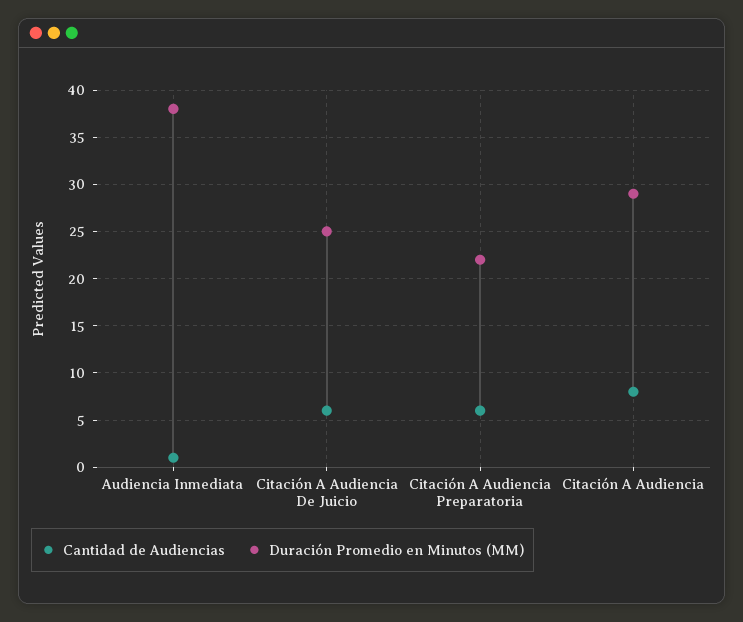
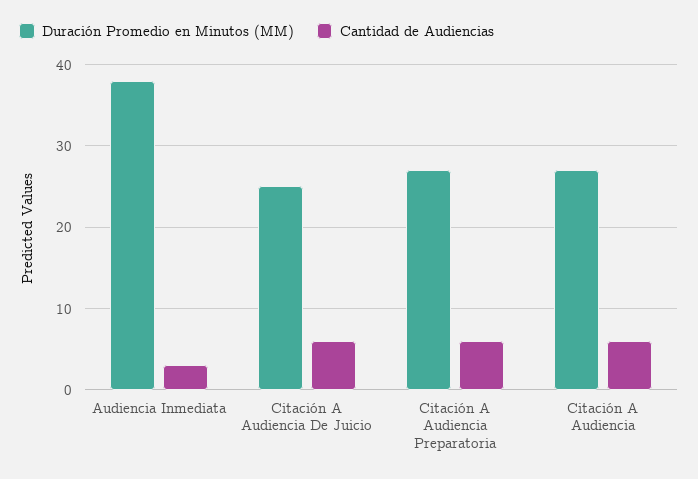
  {
    "Cantidad de Audiencias": {
-     "Audiencia Inmediata": 1,
+     "Audiencia Inmediata": 3,
      "Citación A Audiencia De Juicio": 6,
      "Citación A Audiencia Preparatoria": 6,
-     "Citación A Audiencia": 8
+     "Citación A Audiencia": 6
    },
    "Duración Promedio en Minutos (MM)": {
      "Audiencia Inmediata": 38,
      "Citación A Audiencia De Juicio": 25,
-     "Citación A Audiencia Preparatoria": 22,
+     "Citación A Audiencia Preparatoria": 27,
-     "Citación A Audiencia": 29
+     "Citación A Audiencia": 27
    }
  }

